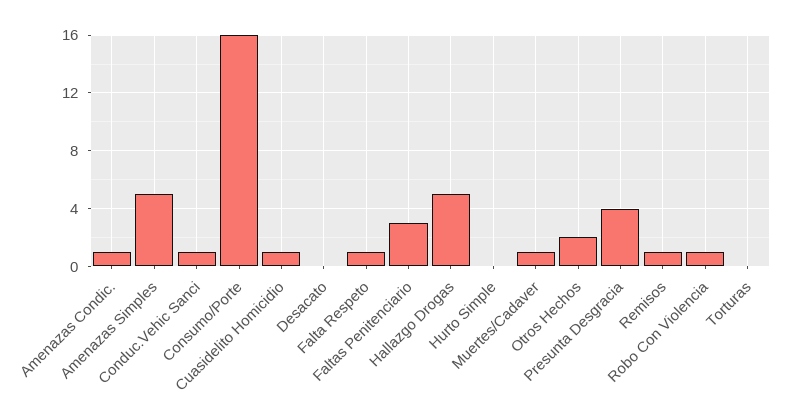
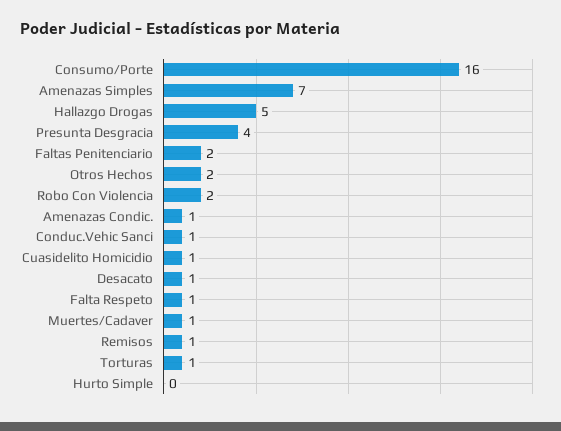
  {
    "Amenazas Condic.": 1,
-   "Amenazas Simples": 5,
+   "Amenazas Simples": 7,
    "Conduc.Vehic Sanci": 1,
    "Consumo/Porte": 16,
    "Cuasidelito Homicidio": 1,
-   "Desacato": 0,
+   "Desacato": 1,
    "Falta Respeto": 1,
-   "Faltas Penitenciario": 3,
+   "Faltas Penitenciario": 2,
    "Hallazgo Drogas": 5,
    "Hurto Simple": 0,
    "Muertes/Cadaver": 1,
    "Otros Hechos": 2,
    "Presunta Desgracia": 4,
    "Remisos": 1,
-   "Robo Con Violencia": 1,
+   "Robo Con Violencia": 2,
-   "Torturas": 0
+   "Torturas": 1
  }

